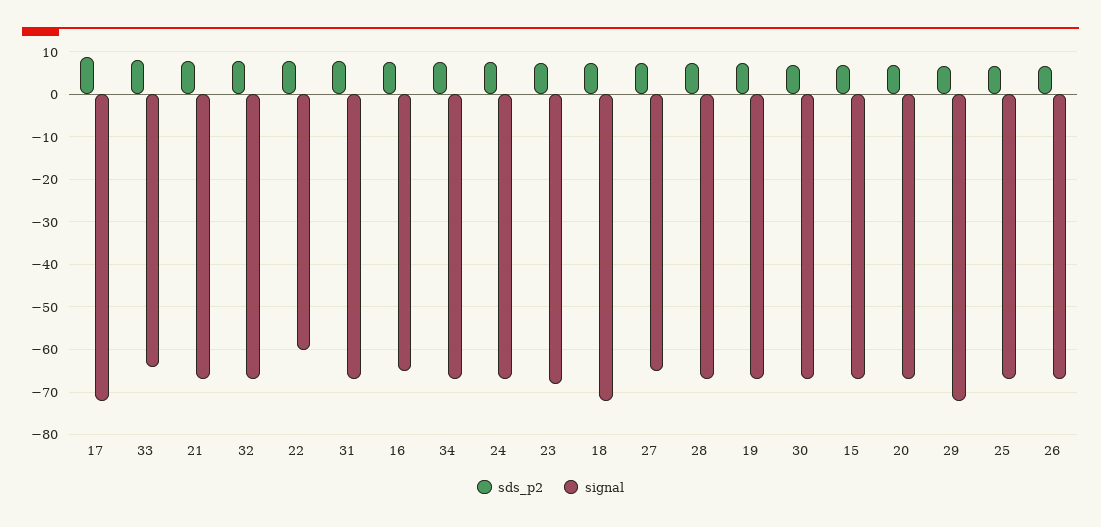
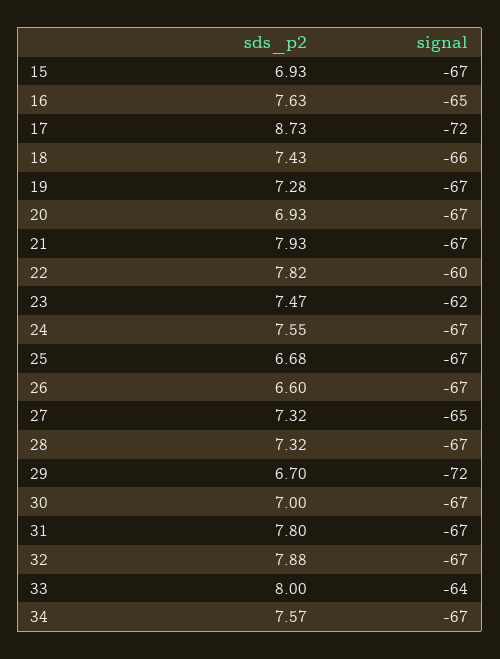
  {
    "sds_p2": {
      "17": 8.73,
      "33": 8,
      "21": 7.93,
      "32": 7.88,
      "22": 7.82,
      "31": 7.8,
      "16": 7.63,
      "34": 7.57,
      "24": 7.55,
      "23": 7.47,
      "18": 7.43,
      "27": 7.32,
      "28": 7.32,
      "19": 7.28,
      "30": 7,
      "15": 6.93,
      "20": 6.93,
      "29": 6.7,
      "25": 6.68,
      "26": 6.6
    },
    "signal": {
      "17": -72,
      "33": -64,
      "21": -67,
      "32": -67,
      "22": -60,
      "31": -67,
      "16": -65,
      "34": -67,
      "24": -67,
-     "23": -68,
+     "23": -62,
-     "18": -72,
+     "18": -66,
      "27": -65,
      "28": -67,
      "19": -67,
      "30": -67,
      "15": -67,
      "20": -67,
      "29": -72,
      "25": -67,
      "26": -67
    }
  }

